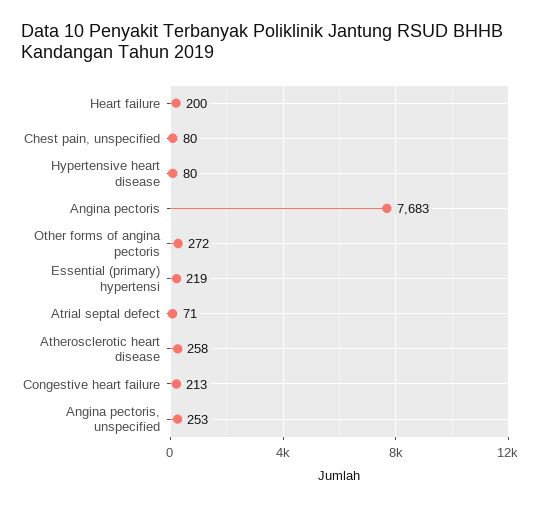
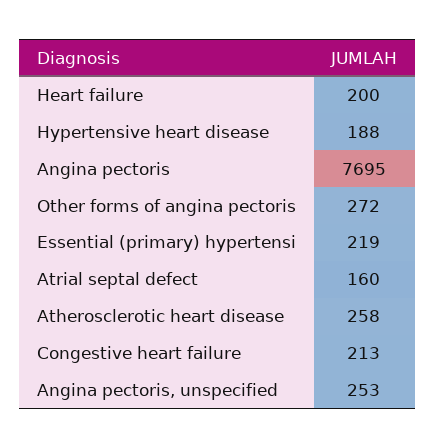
  {
    "Heart failure": 200,
-   "Chest pain, unspecified": 80,
-   "Hypertensive heart disease": 80,
+   "Hypertensive heart disease": 188,
-   "Angina pectoris": 7683,
+   "Angina pectoris": 7695,
    "Other forms of angina pectoris": 272,
    "Essential (primary) hypertensi": 219,
-   "Atrial septal defect": 71,
+   "Atrial septal defect": 160,
    "Atherosclerotic heart disease": 258,
    "Congestive heart failure": 213,
    "Angina pectoris, unspecified": 253
  }

